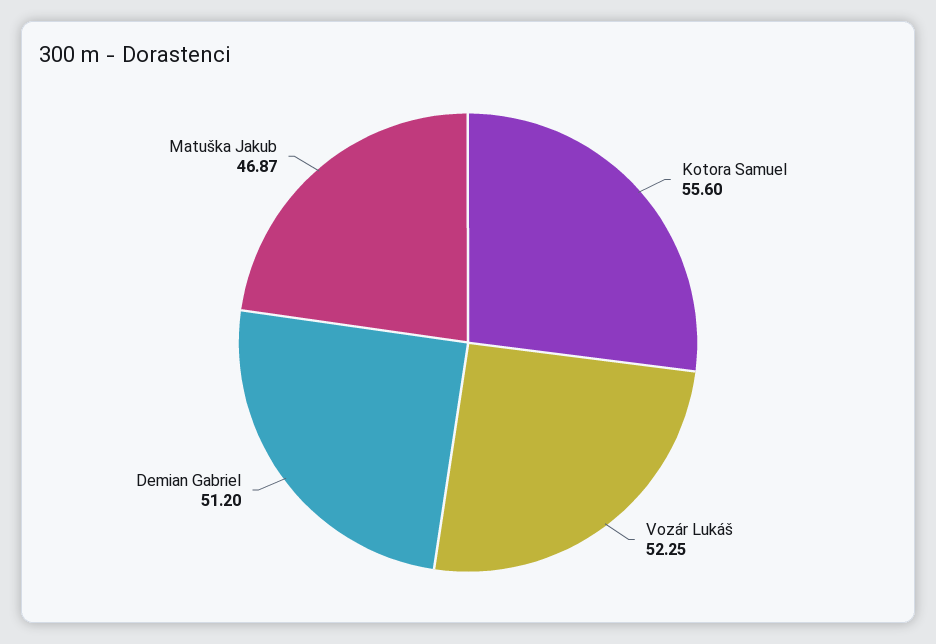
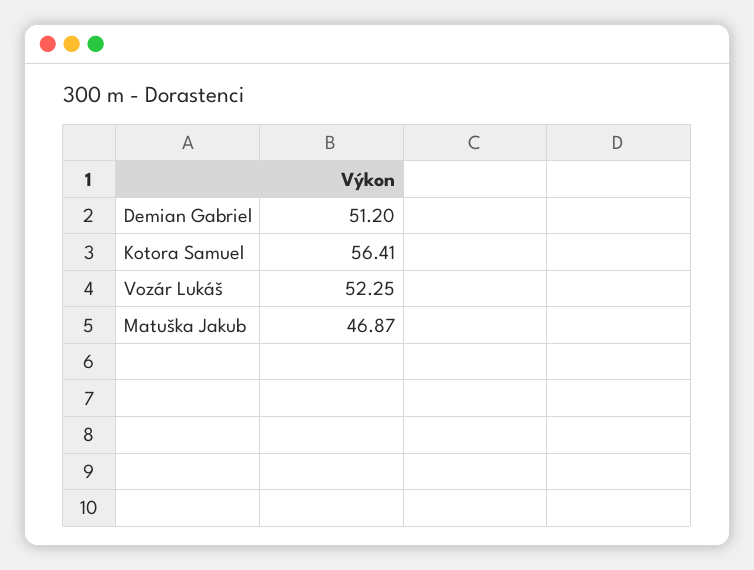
  {
-   "Kotora Samuel": 55.6,
+   "Kotora Samuel": 56.41,
    "Vozár Lukáš": 52.25,
    "Demian Gabriel": 51.2,
    "Matuška Jakub": 46.87
  }

